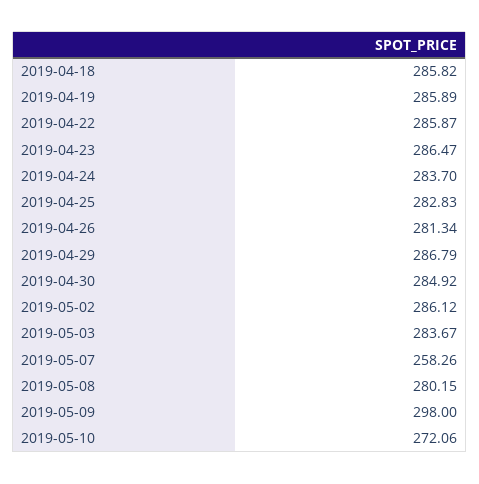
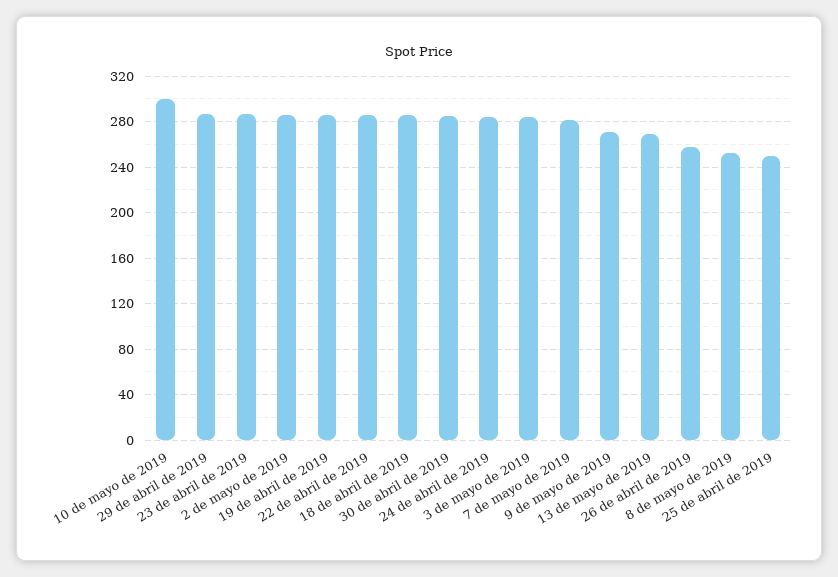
  {
    "2019-04-18": 285.82,
    "2019-04-19": 285.89,
    "2019-04-22": 285.87,
    "2019-04-23": 286.47,
    "2019-04-24": 283.7,
-   "2019-04-25": 282.83,
+   "2019-04-25": 250,
-   "2019-04-26": 281.34,
+   "2019-04-26": 260,
    "2019-04-29": 286.79,
    "2019-04-30": 284.92,
    "2019-05-02": 286.12,
    "2019-05-03": 283.67,
-   "2019-05-07": 258.26,
+   "2019-05-07": 280,
-   "2019-05-08": 280.15,
+   "2019-05-08": 250,
-   "2019-05-09": 298,
+   "2019-05-09": 270,
-   "2019-05-10": 272.06
+   "2019-05-10": 300,
+   "13 de mayo de 2019": 270
  }

